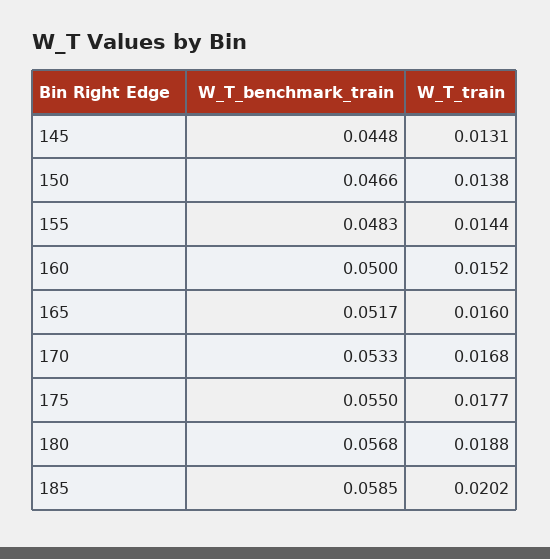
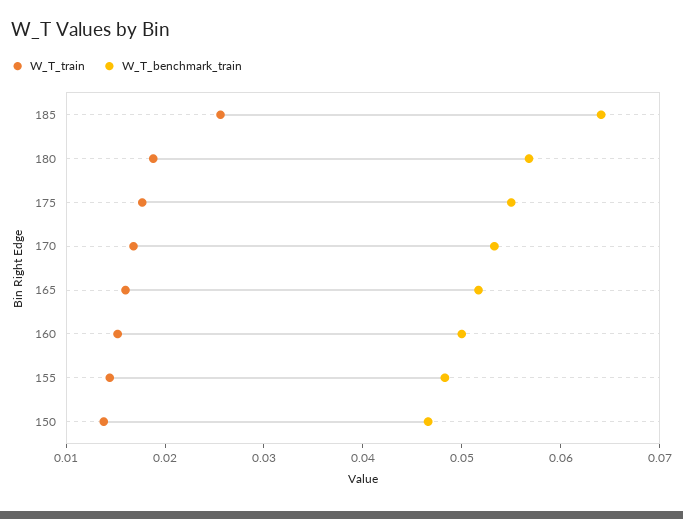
  {
    "W_T_benchmark_train": {
-     "145": 0.0448,
      "150": 0.0466,
      "155": 0.0483,
      "160": 0.05,
      "165": 0.0517,
      "170": 0.0533,
      "175": 0.055,
      "180": 0.0568,
-     "185": 0.0585
+     "185": 0.064
    },
    "W_T_train": {
-     "145": 0.0131,
      "150": 0.0138,
      "155": 0.0144,
      "160": 0.0152,
      "165": 0.016,
      "170": 0.0168,
      "175": 0.0177,
      "180": 0.0188,
-     "185": 0.0202
+     "185": 0.026
    }
  }

